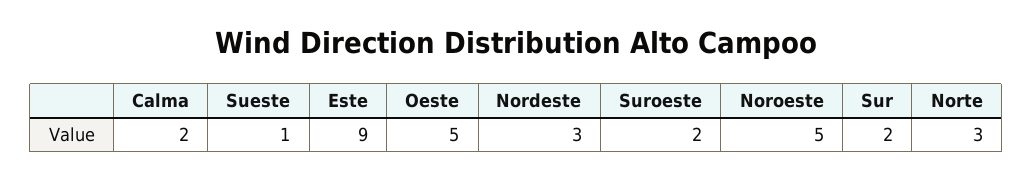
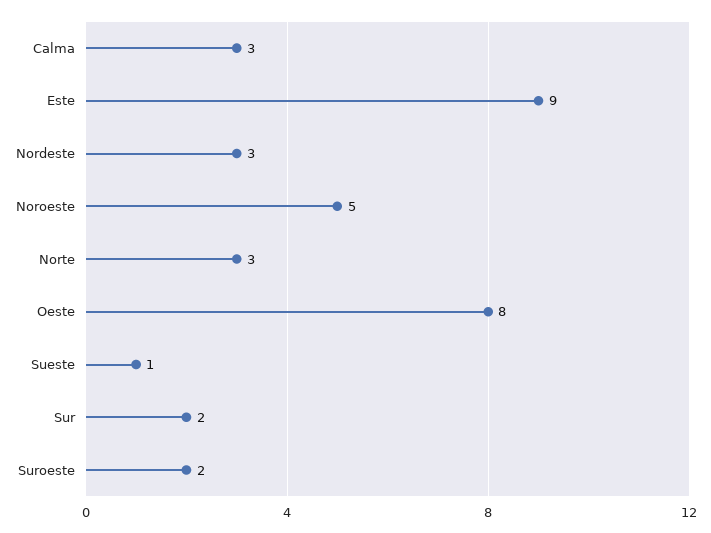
  {
-   "Calma": 2,
+   "Calma": 3,
    "Sueste": 1,
    "Este": 9,
-   "Oeste": 5,
+   "Oeste": 8,
    "Nordeste": 3,
    "Suroeste": 2,
    "Noroeste": 5,
    "Sur": 2,
    "Norte": 3
  }

